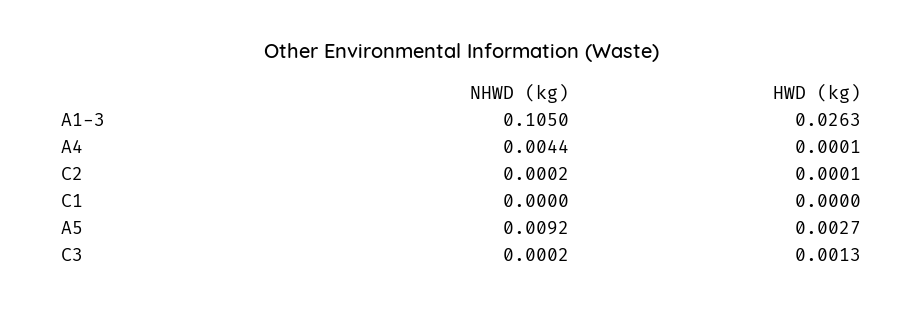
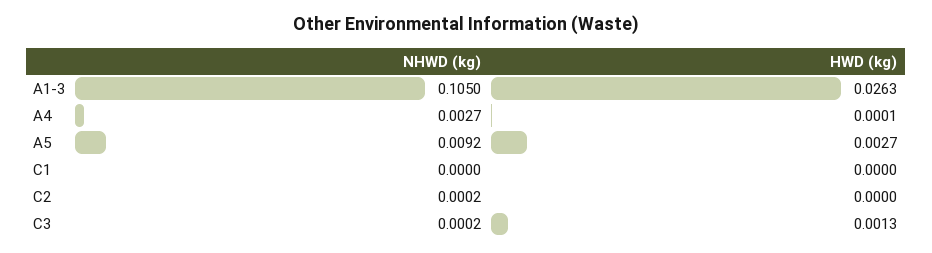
  {
    "NHWD (kg)": {
      "A1-3": 0.105,
-     "A4": 0.0044,
+     "A4": 0.0027,
      "C2": 0.0002,
      "C1": 0,
      "A5": 0.0092,
      "C3": 0.0002
    },
    "HWD (kg)": {
      "A1-3": 0.0263,
      "A4": 0.0001,
-     "C2": 0.0001,
+     "C2": 0,
      "C1": 0,
      "A5": 0.0027,
      "C3": 0.0013
    }
  }

